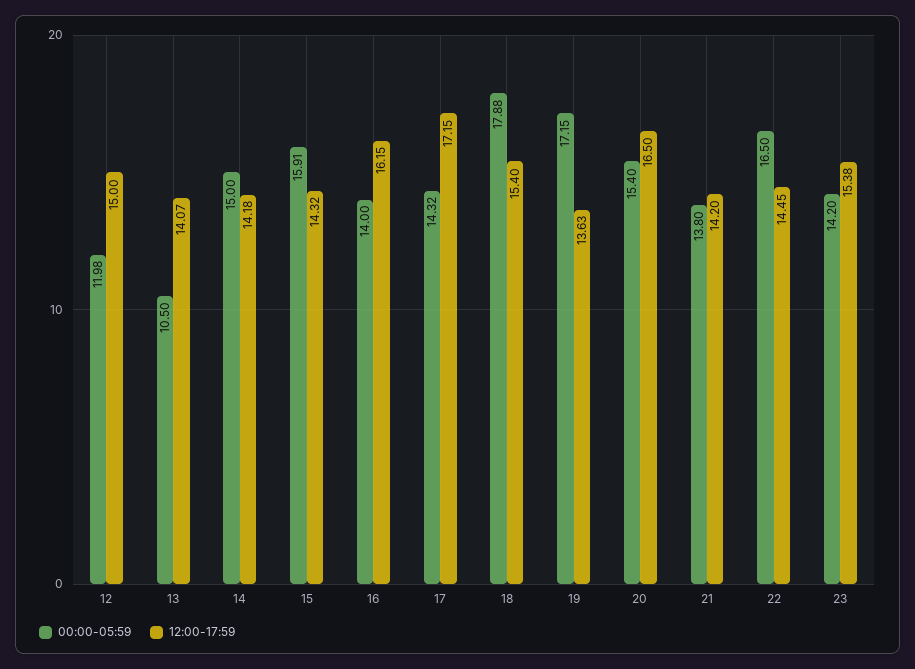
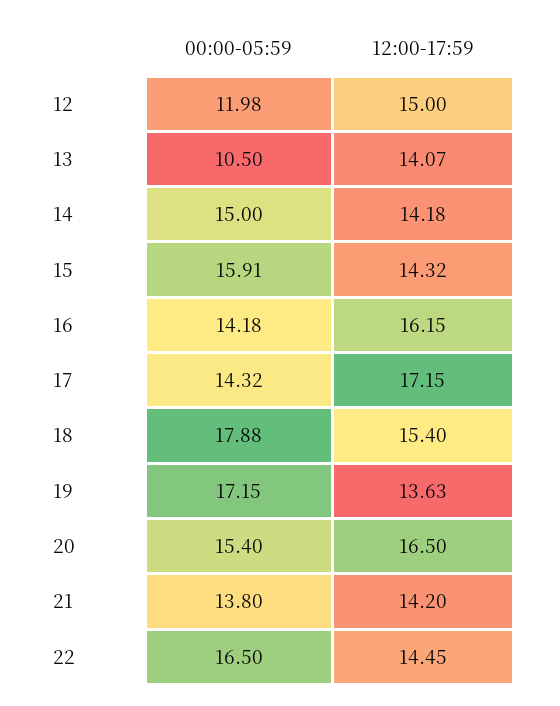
  {
    "00:00-05:59": {
      "12": 11.98,
      "13": 10.5,
      "14": 15,
      "15": 15.91,
-     "16": 14,
+     "16": 14.18,
      "17": 14.32,
      "18": 17.88,
      "19": 17.15,
      "20": 15.4,
      "21": 13.8,
-     "22": 16.5,
+     "22": 16.5
-     "23": 14.2
    },
    "12:00-17:59": {
      "12": 15,
      "13": 14.07,
      "14": 14.18,
      "15": 14.32,
      "16": 16.15,
      "17": 17.15,
      "18": 15.4,
      "19": 13.63,
      "20": 16.5,
      "21": 14.2,
-     "22": 14.45,
+     "22": 14.45
-     "23": 15.38
    }
  }

